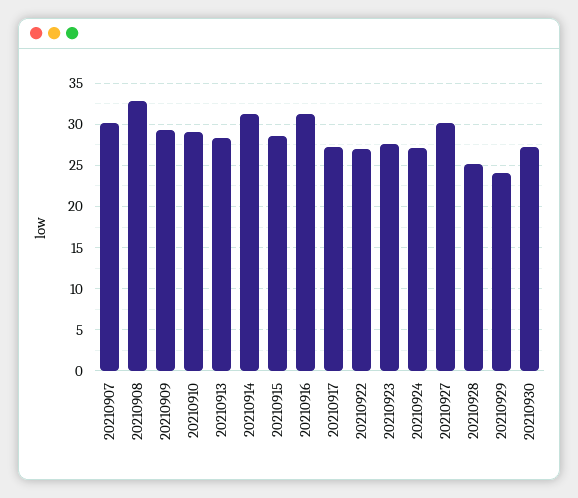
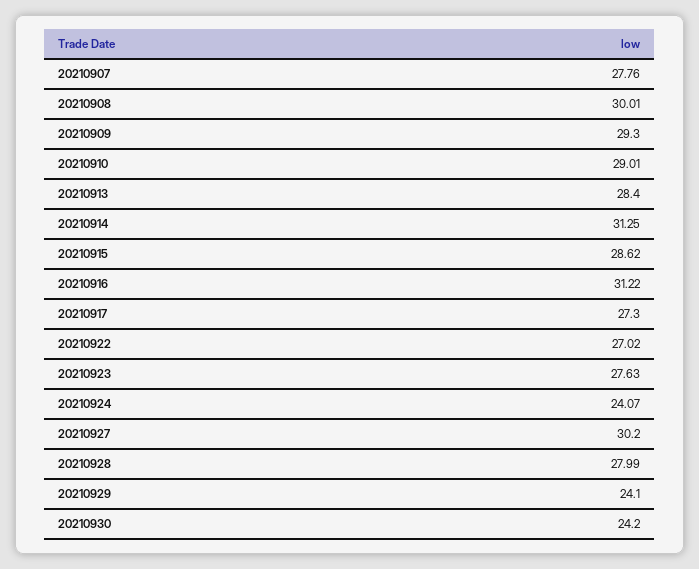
  {
-   "20210907": 30,
+   "20210907": 27.76,
-   "20210908": 33,
+   "20210908": 30.01,
    "20210909": 29.3,
    "20210910": 29.01,
    "20210913": 28.4,
    "20210914": 31.25,
    "20210915": 28.62,
    "20210916": 31.22,
    "20210917": 27.3,
    "20210922": 27.02,
    "20210923": 27.63,
-   "20210924": 27,
+   "20210924": 24.07,
    "20210927": 30.2,
-   "20210928": 25,
+   "20210928": 27.99,
    "20210929": 24.1,
-   "20210930": 27
+   "20210930": 24.2
  }

